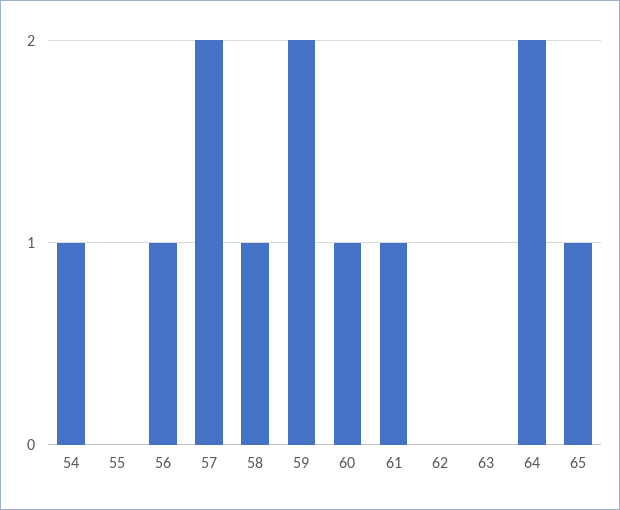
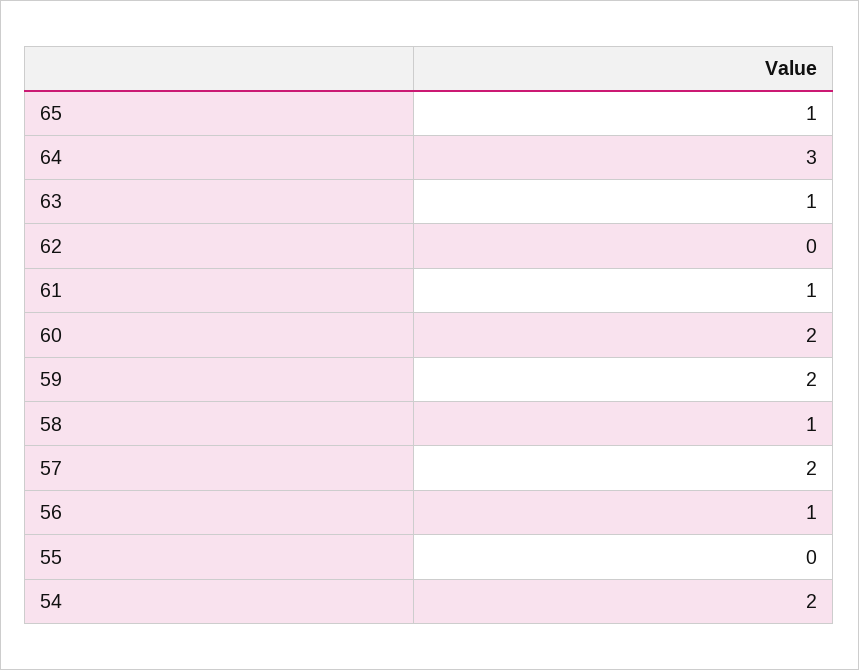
  {
-   "54": 1,
+   "54": 2,
    "55": 0,
    "56": 1,
    "57": 2,
    "58": 1,
    "59": 2,
-   "60": 1,
+   "60": 2,
    "61": 1,
    "62": 0,
-   "63": 0,
+   "63": 1,
-   "64": 2,
+   "64": 3,
    "65": 1
  }

